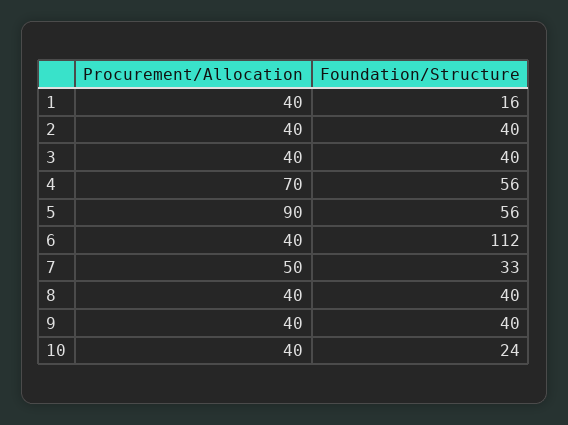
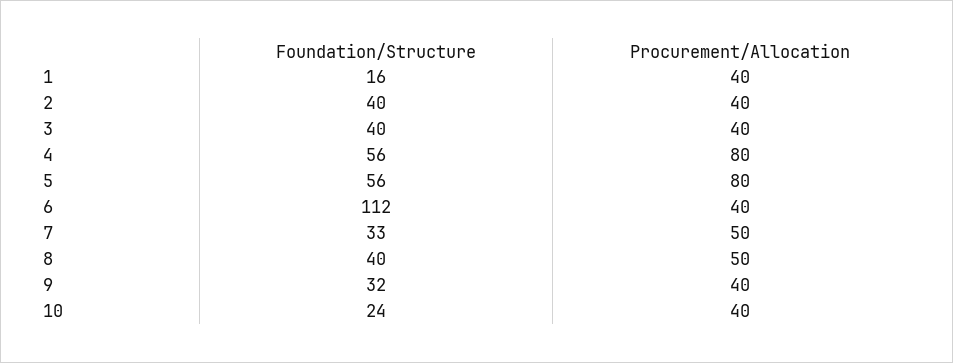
  {
    "Procurement/Allocation": {
      "1": 40,
      "2": 40,
      "3": 40,
-     "4": 70,
+     "4": 80,
-     "5": 90,
+     "5": 80,
      "6": 40,
      "7": 50,
-     "8": 40,
+     "8": 50,
      "9": 40,
      "10": 40
    },
    "Foundation/Structure": {
      "1": 16,
      "2": 40,
      "3": 40,
      "4": 56,
      "5": 56,
      "6": 112,
      "7": 33,
      "8": 40,
-     "9": 40,
+     "9": 32,
      "10": 24
    }
  }

